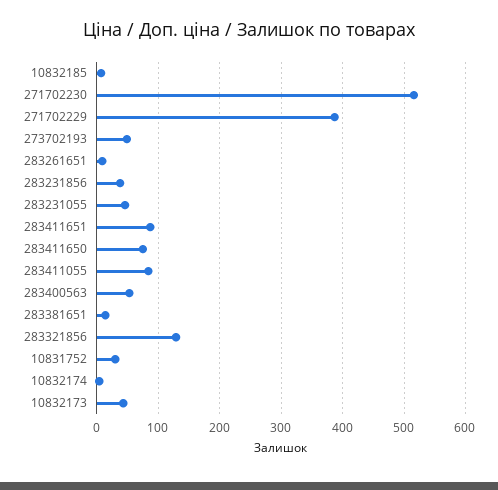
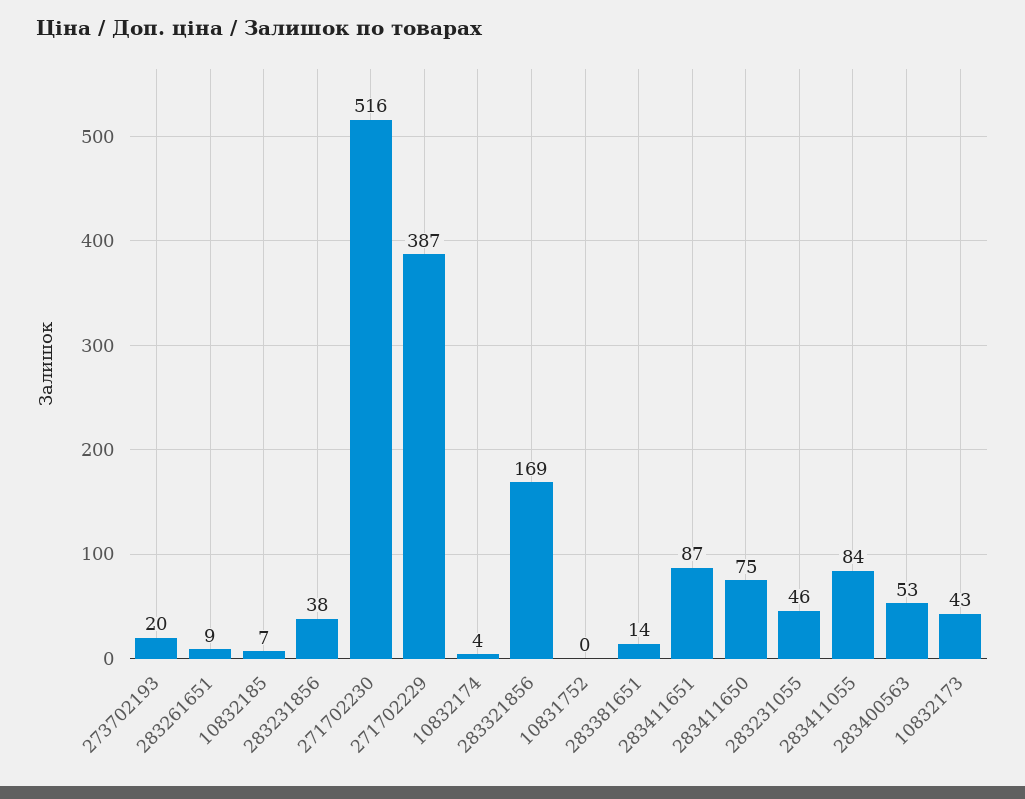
  {
    "10832185": 7,
    "271702230": 516,
    "271702229": 387,
-   "273702193": 50,
+   "273702193": 20,
    "283261651": 9,
    "283231856": 38,
    "283231055": 46,
    "283411651": 87,
    "283411650": 75,
    "283411055": 84,
    "283400563": 53,
    "283381651": 14,
-   "283321856": 130,
+   "283321856": 169,
-   "10831752": 30,
+   "10831752": 0,
    "10832174": 4,
    "10832173": 43
  }

